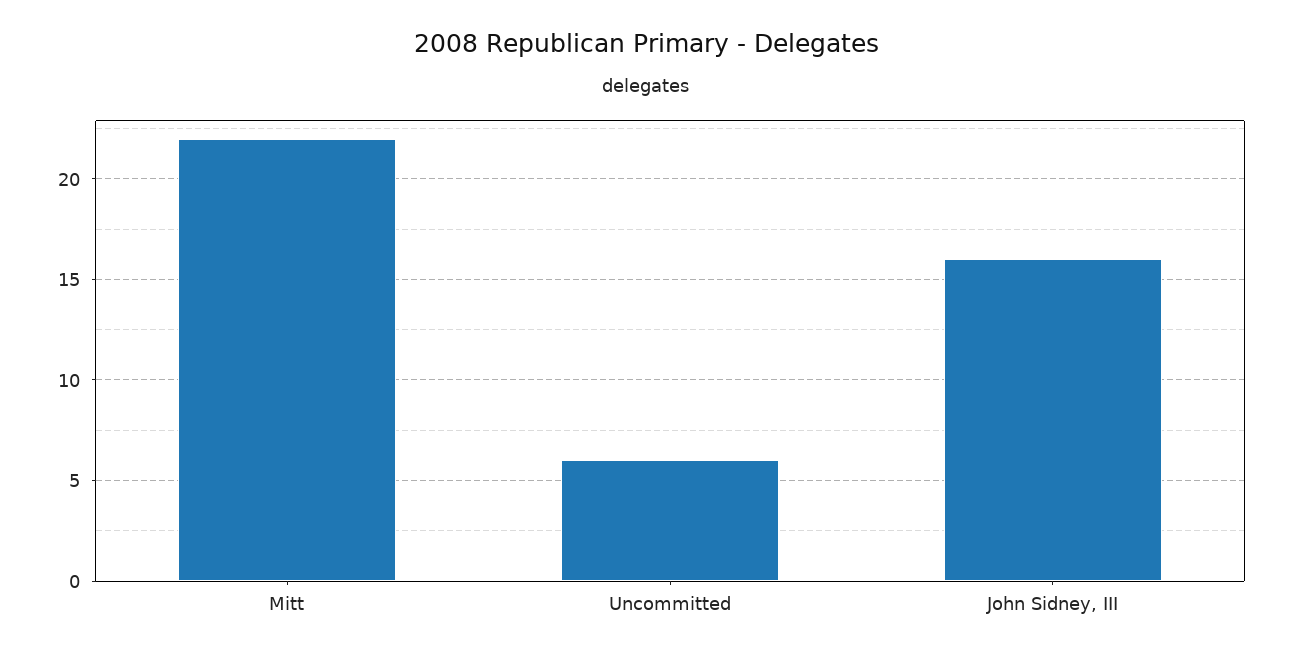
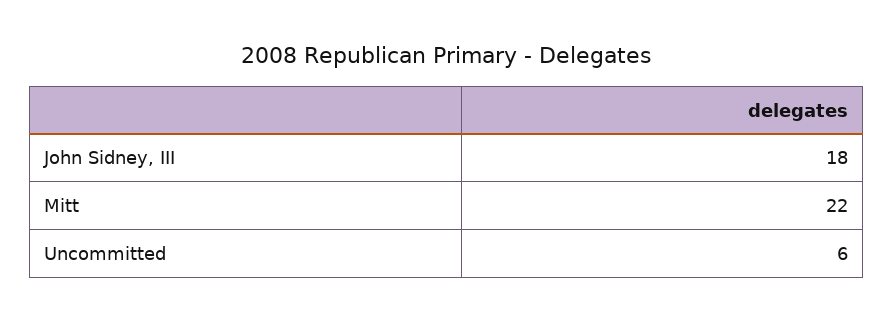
  {
    "Mitt": 22,
    "Uncommitted": 6,
-   "John Sidney, III": 16
+   "John Sidney, III": 18
  }

